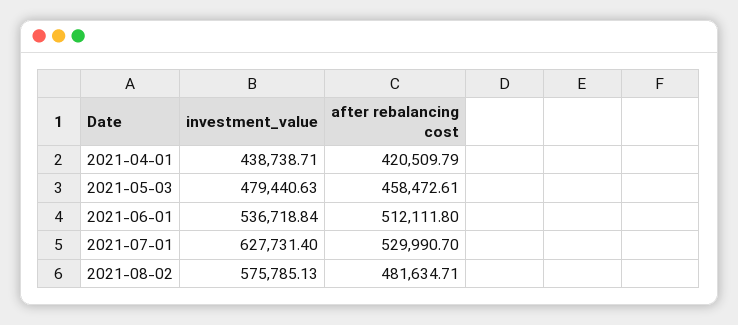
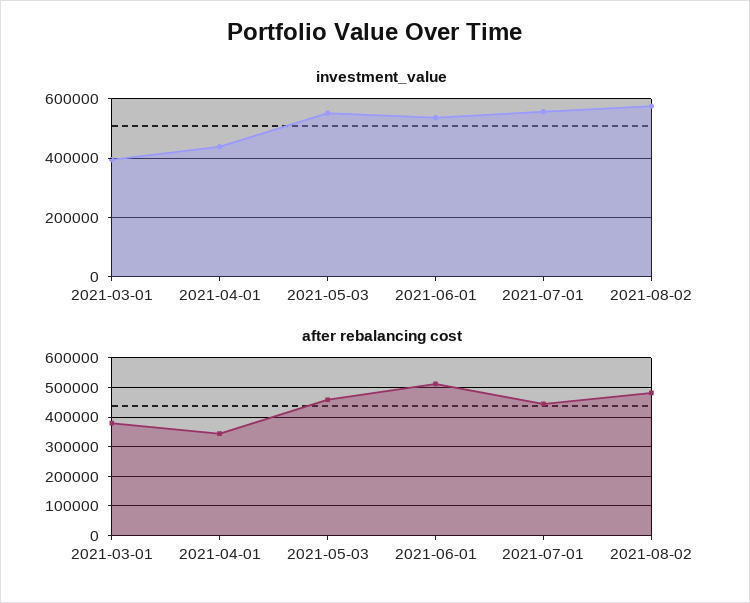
  {
    "investment_value": {
      "2021-04-01": 438738.71,
-     "2021-05-03": 479440.63,
+     "2021-05-03": 550000,
      "2021-06-01": 536718.84,
-     "2021-07-01": 627731.4,
+     "2021-07-01": 550000,
-     "2021-08-02": 575785.13
+     "2021-08-02": 575785.13,
+     "2021-03-01": 400000
    },
    "after rebalancing cost": {
-     "2021-04-01": 420509.79,
+     "2021-04-01": 350000,
      "2021-05-03": 458472.61,
      "2021-06-01": 512111.8,
-     "2021-07-01": 529990.7,
+     "2021-07-01": 450000,
-     "2021-08-02": 481634.71
+     "2021-08-02": 481634.71,
+     "2021-03-01": 375000
    }
  }

